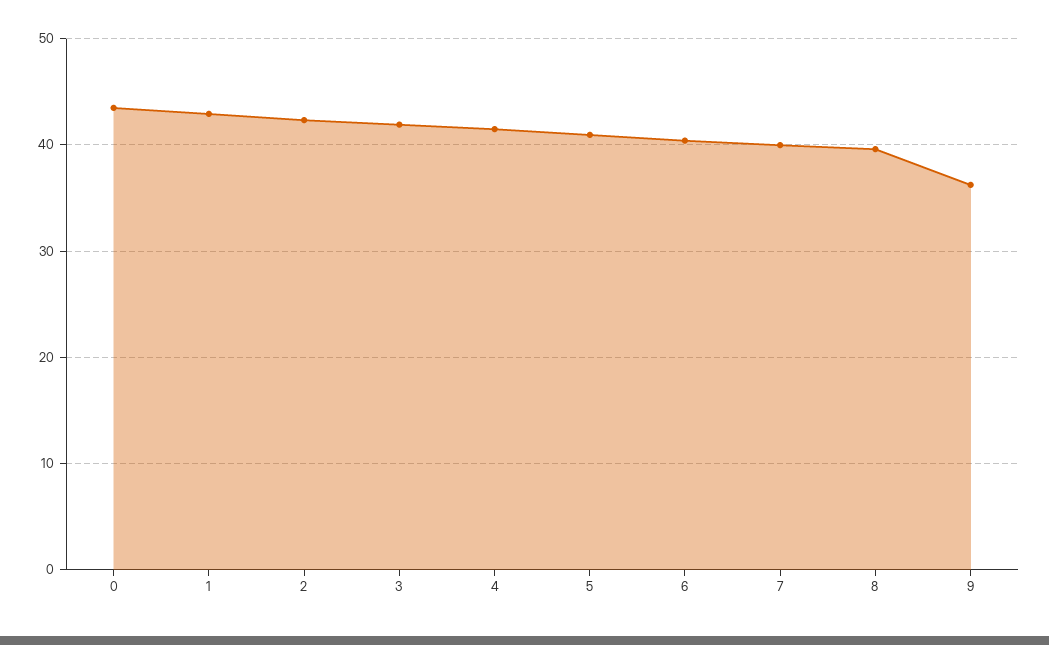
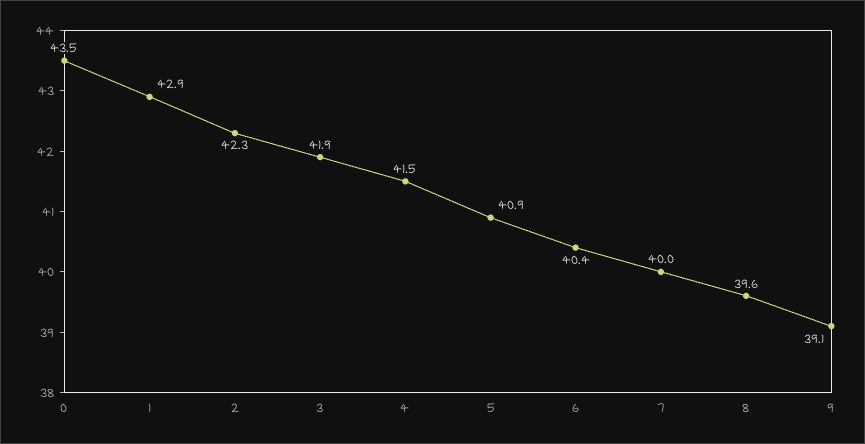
  {
    "0": 43.5,
    "1": 42.9,
    "2": 42.3,
    "3": 41.9,
    "4": 41.5,
    "5": 40.9,
    "6": 40.4,
    "7": 40,
    "8": 39.6,
-   "9": 36
+   "9": 39.1
  }

